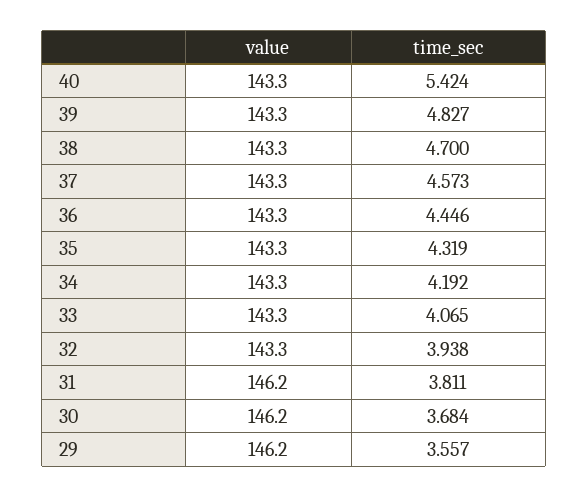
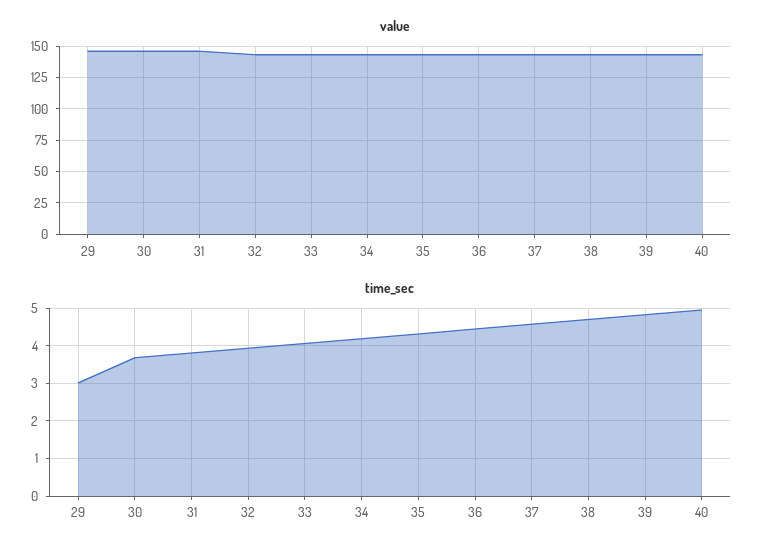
  {
    "value": {
      "40": 143.3,
      "39": 143.3,
      "38": 143.3,
      "37": 143.3,
      "36": 143.3,
      "35": 143.3,
      "34": 143.3,
      "33": 143.3,
      "32": 143.3,
      "31": 146.2,
      "30": 146.2,
      "29": 146.2
    },
    "time_sec": {
-     "40": 5.424,
+     "40": 5,
      "39": 4.827,
      "38": 4.7,
      "37": 4.573,
      "36": 4.446,
      "35": 4.319,
      "34": 4.192,
      "33": 4.065,
      "32": 3.938,
      "31": 3.811,
      "30": 3.684,
-     "29": 3.557
+     "29": 3
    }
  }

